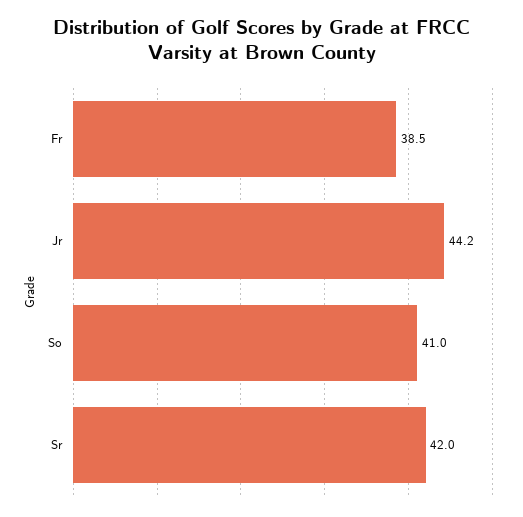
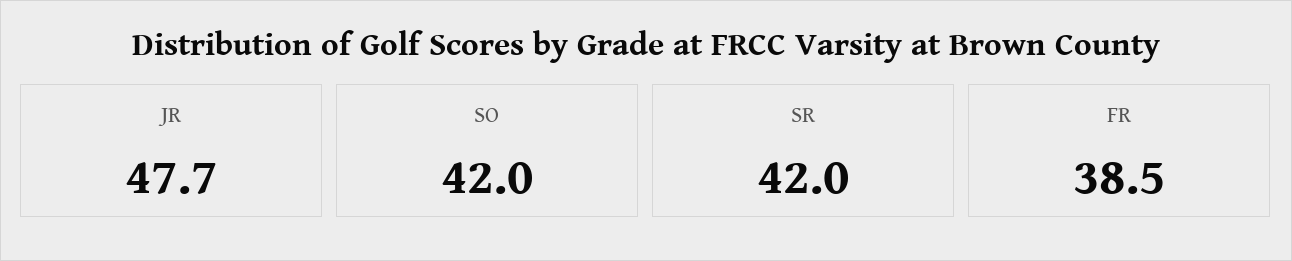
  {
    "Fr": 38.5,
-   "Jr": 44.2,
+   "Jr": 47.7,
-   "So": 41,
+   "So": 42,
    "Sr": 42
  }

